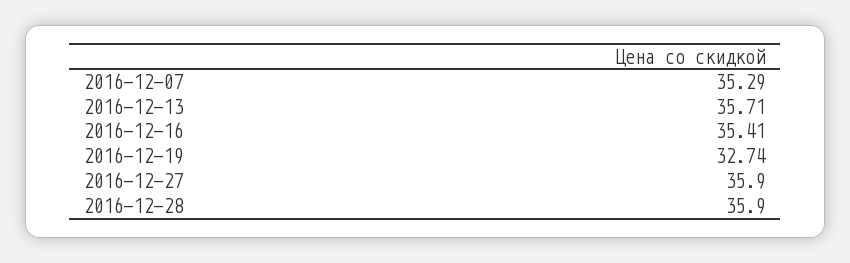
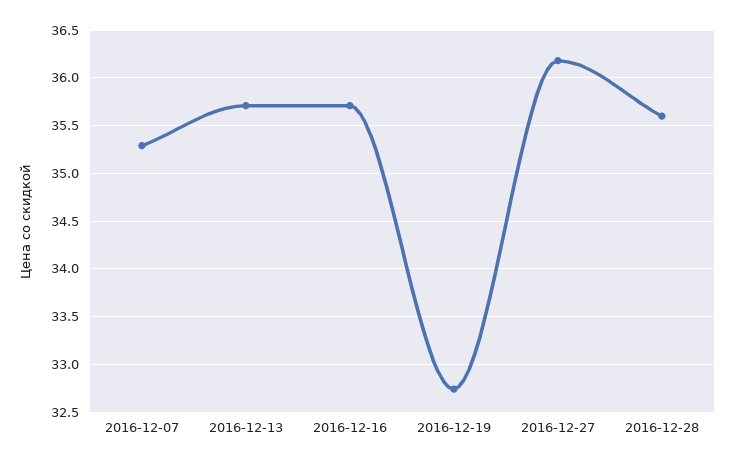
  {
    "2016-12-07": 35.29,
    "2016-12-13": 35.71,
-   "2016-12-16": 35.41,
+   "2016-12-16": 35.7,
    "2016-12-19": 32.74,
-   "2016-12-27": 35.9,
+   "2016-12-27": 36.2,
-   "2016-12-28": 35.9
+   "2016-12-28": 35.6
  }

